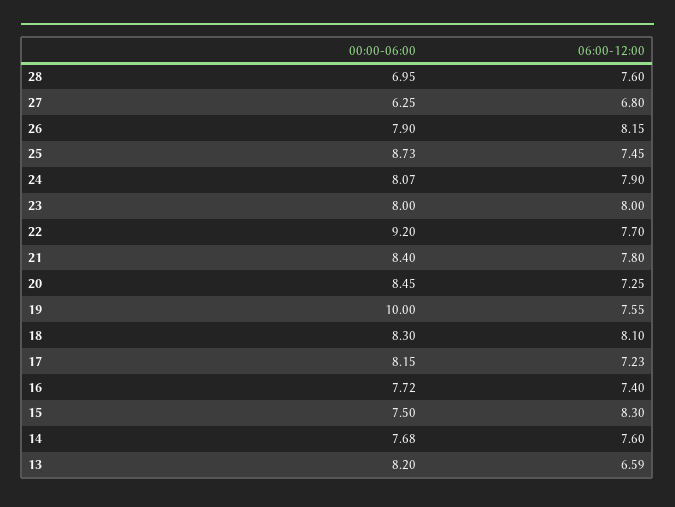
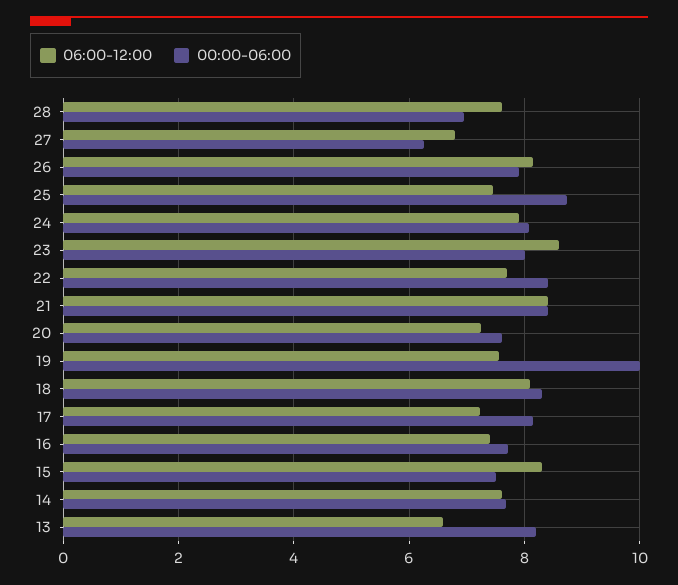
  {
    "00:00-06:00": {
      "28": 6.95,
      "27": 6.25,
      "26": 7.9,
      "25": 8.73,
      "24": 8.07,
      "23": 8,
-     "22": 9.2,
+     "22": 8.4,
      "21": 8.4,
-     "20": 8.45,
+     "20": 7.6,
      "19": 10,
      "18": 8.3,
      "17": 8.15,
      "16": 7.72,
      "15": 7.5,
      "14": 7.68,
      "13": 8.2
    },
    "06:00-12:00": {
      "28": 7.6,
      "27": 6.8,
      "26": 8.15,
      "25": 7.45,
      "24": 7.9,
-     "23": 8,
+     "23": 8.6,
      "22": 7.7,
-     "21": 7.8,
+     "21": 8.4,
      "20": 7.25,
      "19": 7.55,
      "18": 8.1,
      "17": 7.23,
      "16": 7.4,
      "15": 8.3,
      "14": 7.6,
      "13": 6.59
    }
  }

